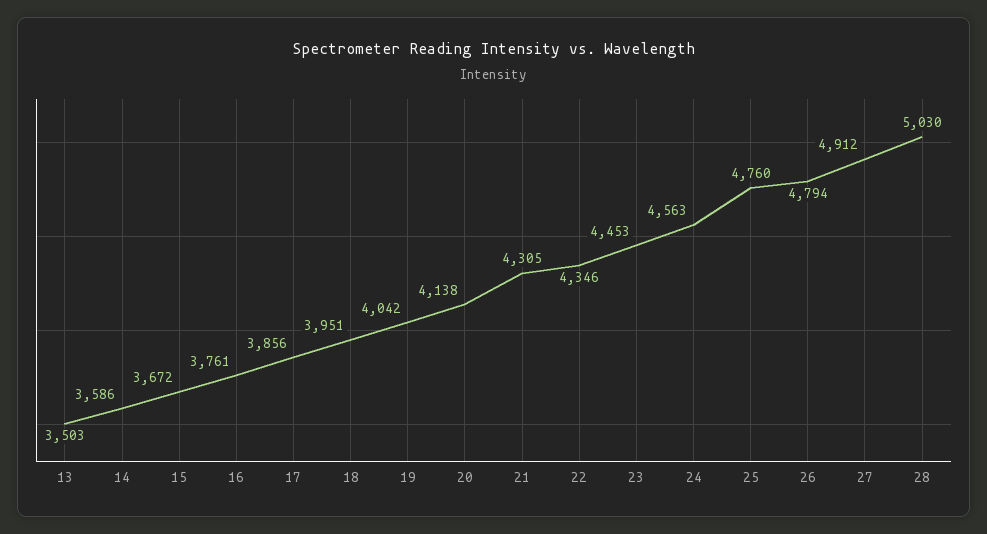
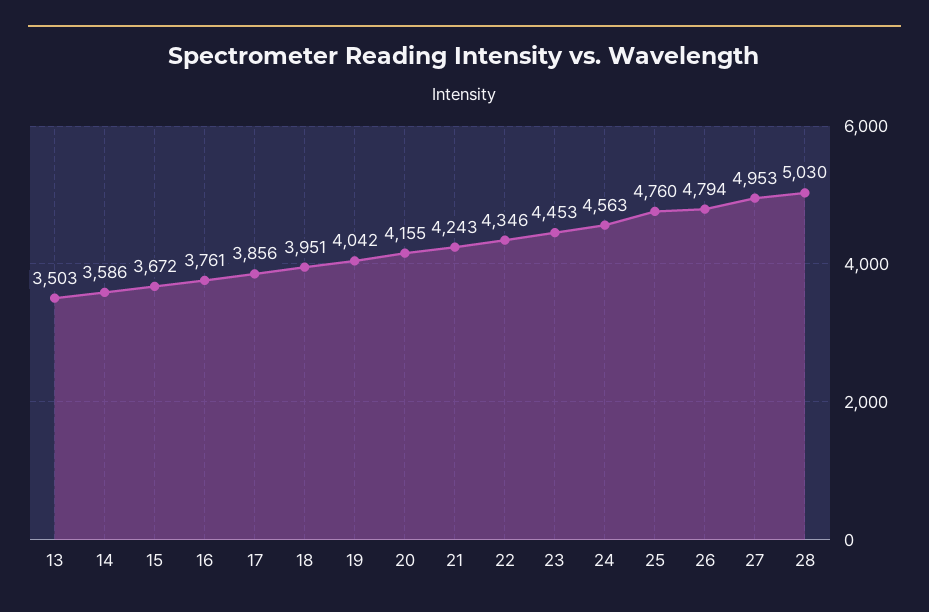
  {
    "13": 3503,
    "14": 3586,
    "15": 3672,
    "16": 3761,
    "17": 3856,
    "18": 3951,
    "19": 4042,
-   "20": 4138,
+   "20": 4155,
-   "21": 4305,
+   "21": 4243,
    "22": 4346,
    "23": 4453,
    "24": 4563,
    "25": 4760,
    "26": 4794,
-   "27": 4912,
+   "27": 4953,
    "28": 5030
  }

